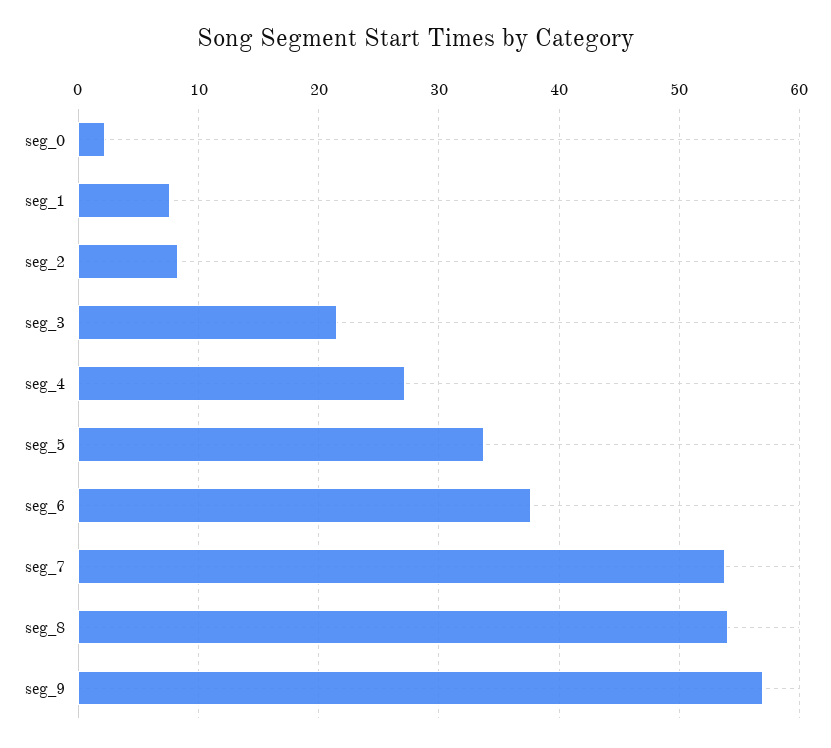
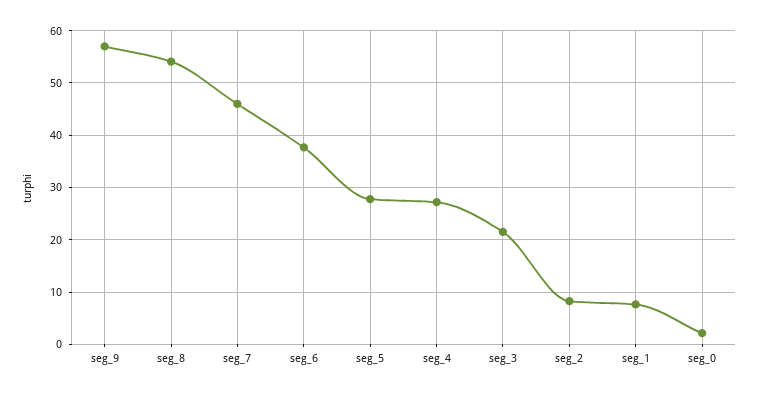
  {
    "seg_0": 2,
    "seg_1": 8,
    "seg_2": 8,
    "seg_3": 22,
    "seg_4": 27,
-   "seg_5": 34,
+   "seg_5": 28,
    "seg_6": 38,
-   "seg_7": 54,
+   "seg_7": 46,
    "seg_8": 54,
    "seg_9": 57
  }

